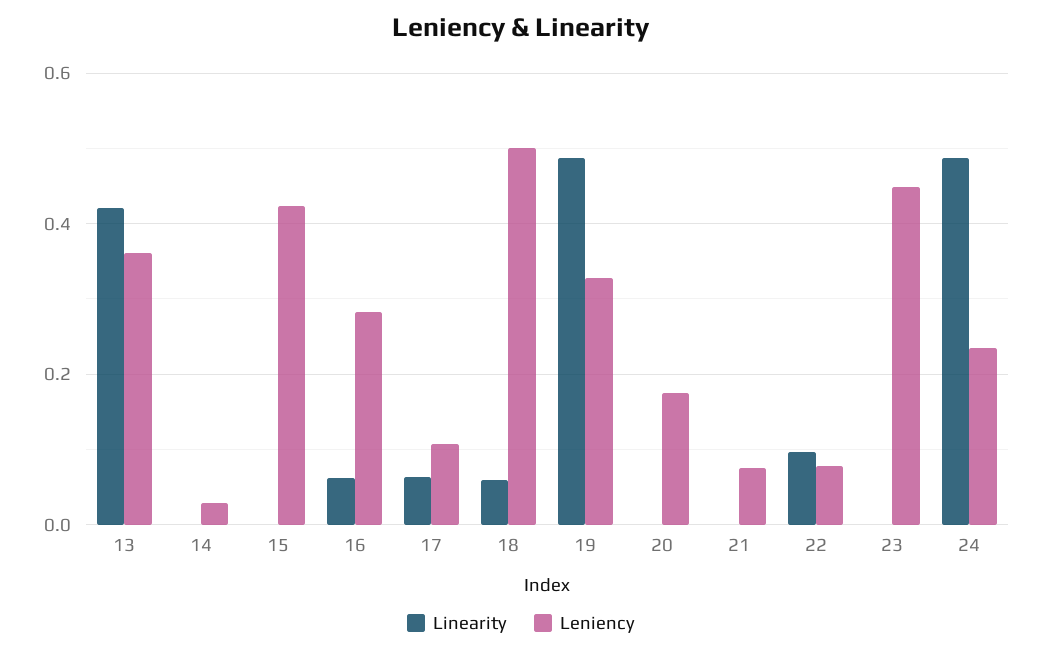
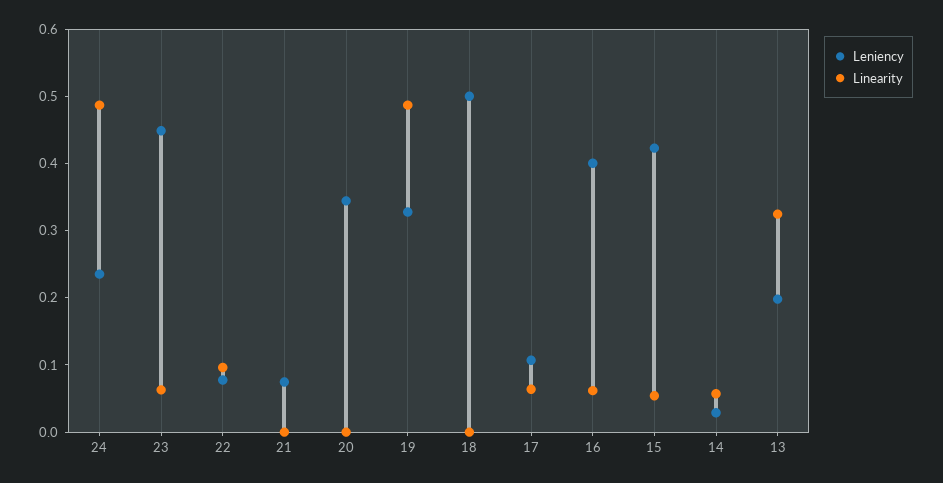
  {
    "Linearity": {
-     "13": 0.42,
+     "13": 0.32,
-     "14": 0,
+     "14": 0.06,
-     "15": 0,
+     "15": 0.06,
      "16": 0.06,
      "17": 0.06,
-     "18": 0.06,
+     "18": 0,
      "19": 0.48,
      "20": 0,
      "21": 0,
      "22": 0.1,
-     "23": 0,
+     "23": 0.06,
      "24": 0.48
    },
    "Leniency": {
-     "13": 0.36,
+     "13": 0.2,
      "14": 0.02,
      "15": 0.42,
-     "16": 0.28,
+     "16": 0.4,
      "17": 0.1,
      "18": 0.5,
      "19": 0.32,
-     "20": 0.18,
+     "20": 0.34,
      "21": 0.08,
      "22": 0.08,
      "23": 0.44,
      "24": 0.24
    }
  }

